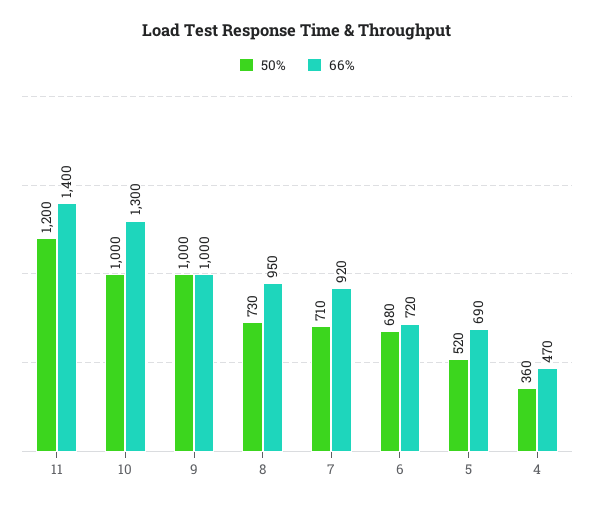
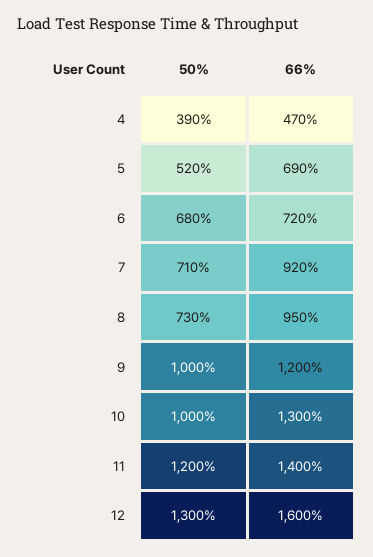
  {
    "50%": {
      "11": 1200,
      "10": 1000,
      "9": 1000,
      "8": 730,
      "7": 710,
      "6": 680,
      "5": 520,
-     "4": 360
+     "4": 390,
+     "12": 1300
    },
    "66%": {
      "11": 1400,
      "10": 1300,
-     "9": 1000,
+     "9": 1200,
      "8": 950,
      "7": 920,
      "6": 720,
      "5": 690,
-     "4": 470
+     "4": 470,
+     "12": 1600
    }
  }

